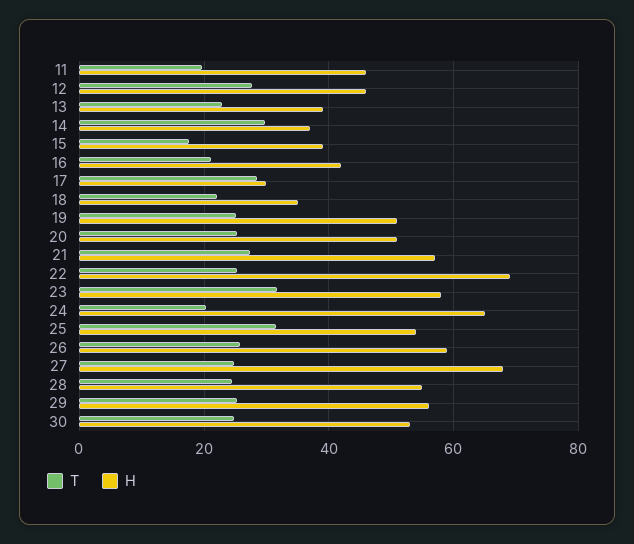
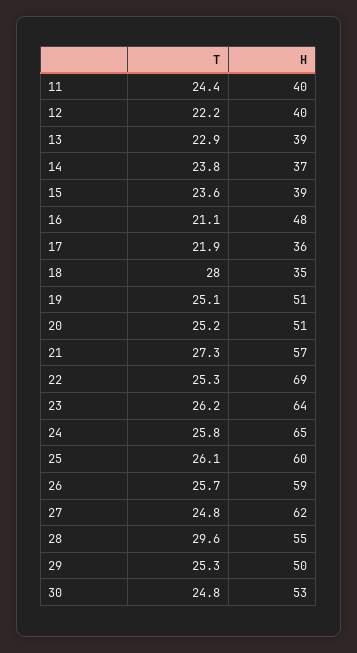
  {
    "T": {
-     "11": 20,
+     "11": 24.4,
-     "12": 28,
+     "12": 22.2,
      "13": 22.9,
-     "14": 30,
+     "14": 23.8,
-     "15": 18,
+     "15": 23.6,
      "16": 21.1,
-     "17": 28,
+     "17": 21.9,
-     "18": 22,
+     "18": 28,
      "19": 25.1,
      "20": 25.2,
      "21": 27.3,
      "22": 25.3,
-     "23": 32,
+     "23": 26.2,
-     "24": 20,
+     "24": 25.8,
-     "25": 32,
+     "25": 26.1,
      "26": 25.7,
      "27": 24.8,
-     "28": 24,
+     "28": 29.6,
      "29": 25.3,
      "30": 24.8
    },
    "H": {
-     "11": 46,
+     "11": 40,
-     "12": 46,
+     "12": 40,
      "13": 39,
      "14": 37,
      "15": 39,
-     "16": 42,
+     "16": 48,
-     "17": 30,
+     "17": 36,
      "18": 35,
      "19": 51,
      "20": 51,
      "21": 57,
      "22": 69,
-     "23": 58,
+     "23": 64,
      "24": 65,
-     "25": 54,
+     "25": 60,
      "26": 59,
-     "27": 68,
+     "27": 62,
      "28": 55,
-     "29": 56,
+     "29": 50,
      "30": 53
    }
  }

